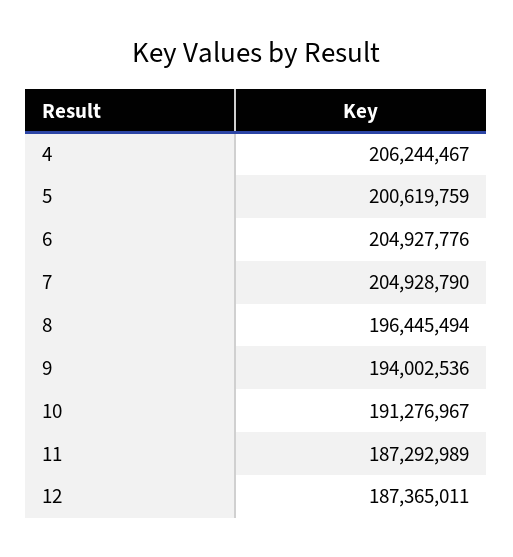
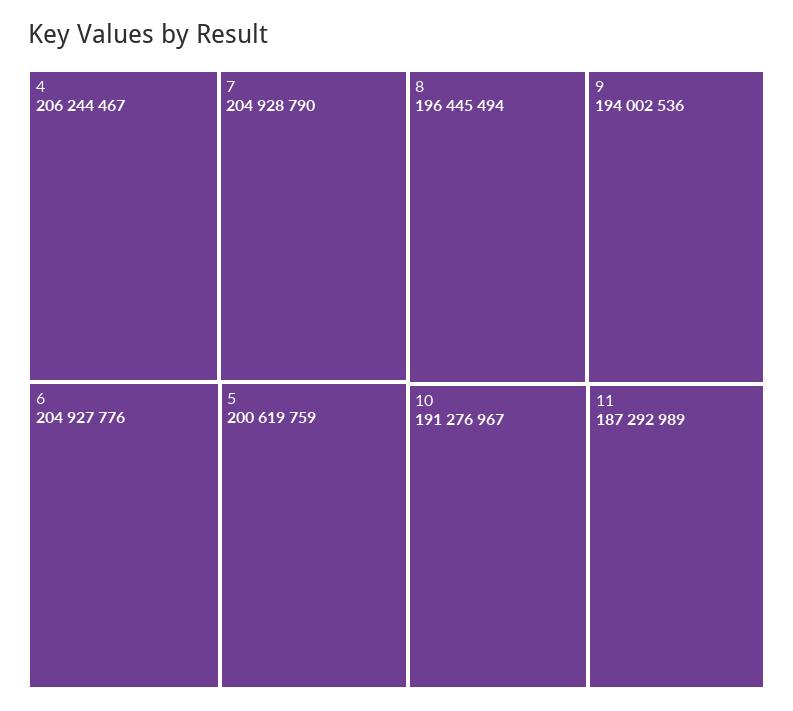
  {
    "4": 206244467,
    "5": 200619759,
    "6": 204927776,
    "7": 204928790,
    "8": 196445494,
    "9": 194002536,
    "10": 191276967,
-   "11": 187292989,
+   "11": 187292989
-   "12": 187365011
  }

